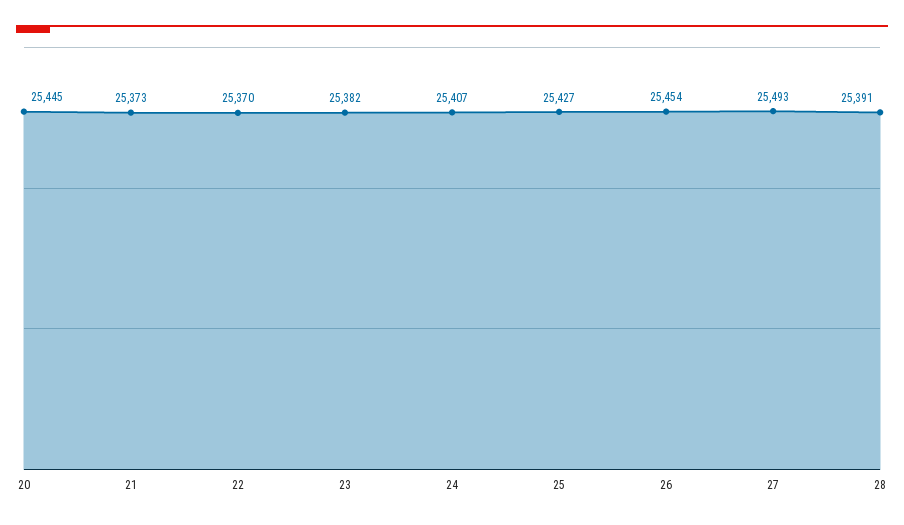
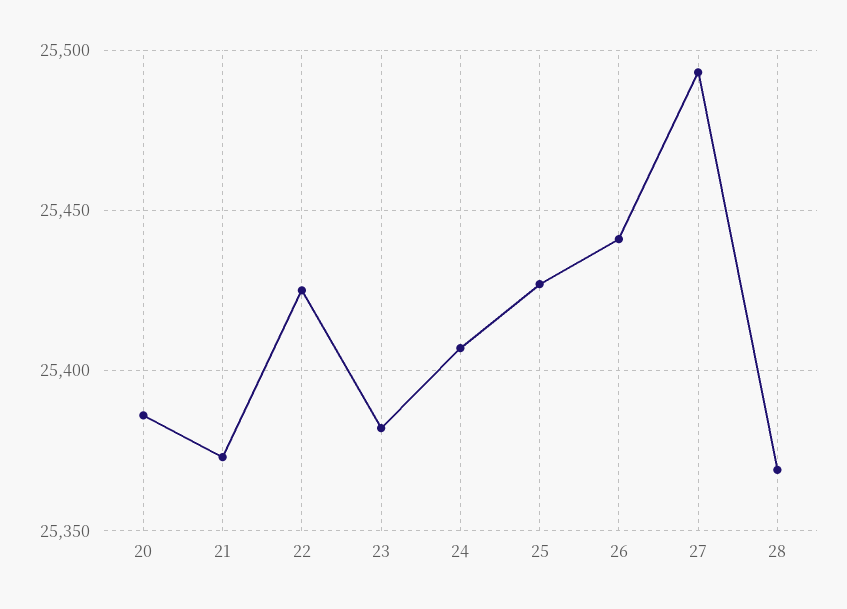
  {
-   "20": 25445,
+   "20": 25385,
    "21": 25373,
-   "22": 25370,
+   "22": 25425,
    "23": 25382,
    "24": 25407,
    "25": 25427,
-   "26": 25454,
+   "26": 25440,
    "27": 25493,
-   "28": 25391
+   "28": 25370
  }

